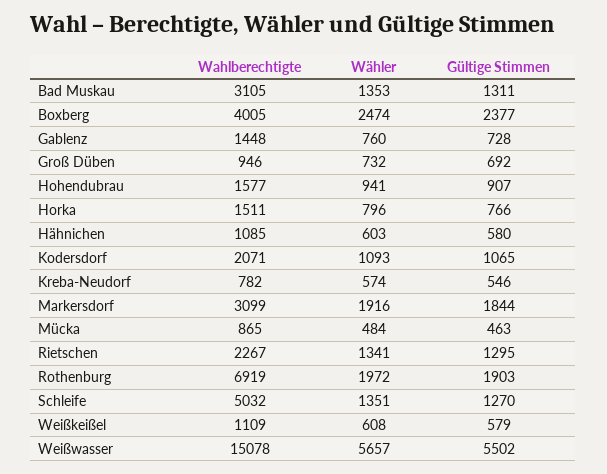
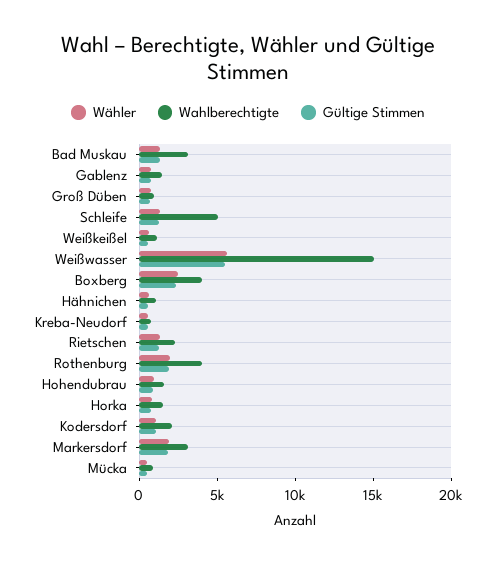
  {
    "Wahlberechtigte": {
      "Bad Muskau": 3105,
      "Boxberg": 4005,
      "Gablenz": 1448,
      "Groß Düben": 946,
      "Hohendubrau": 1577,
      "Horka": 1511,
      "Hähnichen": 1085,
      "Kodersdorf": 2071,
      "Kreba-Neudorf": 782,
      "Markersdorf": 3099,
      "Mücka": 865,
      "Rietschen": 2267,
-     "Rothenburg": 6919,
+     "Rothenburg": 4000,
      "Schleife": 5032,
      "Weißkeißel": 1109,
      "Weißwasser": 15078
    },
    "Wähler": {
      "Bad Muskau": 1353,
      "Boxberg": 2474,
      "Gablenz": 760,
      "Groß Düben": 732,
      "Hohendubrau": 941,
      "Horka": 796,
      "Hähnichen": 603,
      "Kodersdorf": 1093,
      "Kreba-Neudorf": 574,
      "Markersdorf": 1916,
      "Mücka": 484,
      "Rietschen": 1341,
      "Rothenburg": 1972,
      "Schleife": 1351,
      "Weißkeißel": 608,
      "Weißwasser": 5657
    },
    "Gültige Stimmen": {
      "Bad Muskau": 1311,
      "Boxberg": 2377,
      "Gablenz": 728,
      "Groß Düben": 692,
      "Hohendubrau": 907,
      "Horka": 766,
      "Hähnichen": 580,
      "Kodersdorf": 1065,
      "Kreba-Neudorf": 546,
      "Markersdorf": 1844,
      "Mücka": 463,
      "Rietschen": 1295,
      "Rothenburg": 1903,
      "Schleife": 1270,
      "Weißkeißel": 579,
      "Weißwasser": 5502
    }
  }

